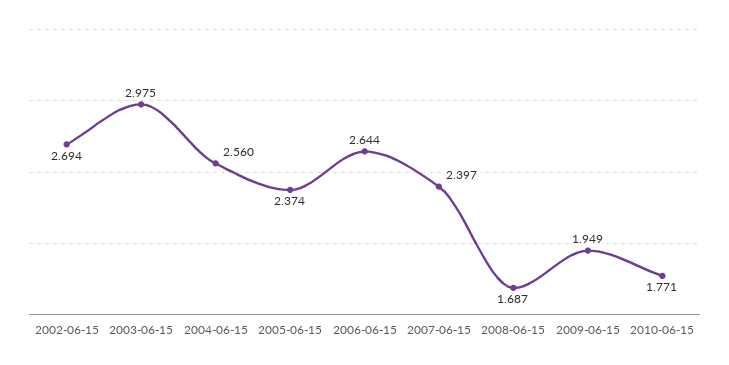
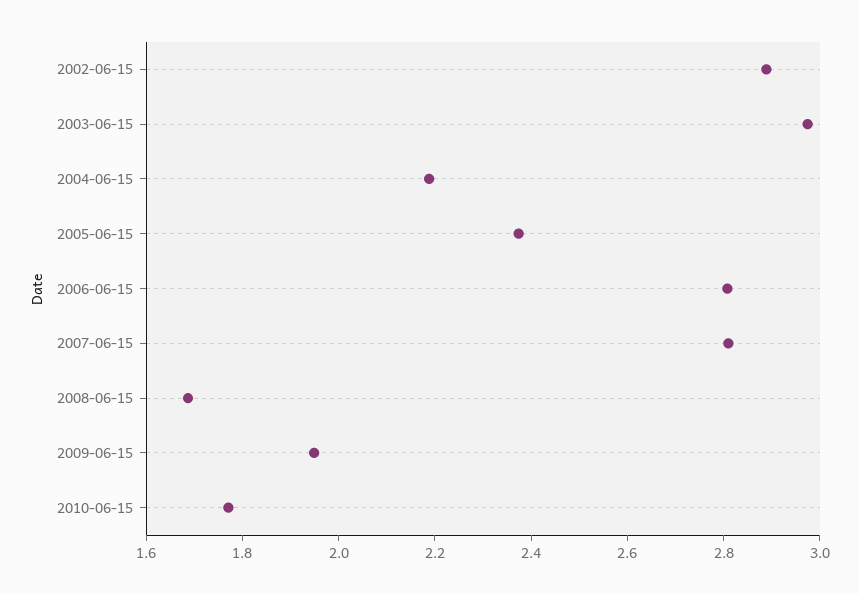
  {
-   "2002-06-15": 2.694,
+   "2002-06-15": 2.9,
    "2003-06-15": 2.975,
-   "2004-06-15": 2.56,
+   "2004-06-15": 2.2,
    "2005-06-15": 2.374,
-   "2006-06-15": 2.644,
+   "2006-06-15": 2.8,
-   "2007-06-15": 2.397,
+   "2007-06-15": 2.8,
    "2008-06-15": 1.687,
    "2009-06-15": 1.949,
    "2010-06-15": 1.771
  }

